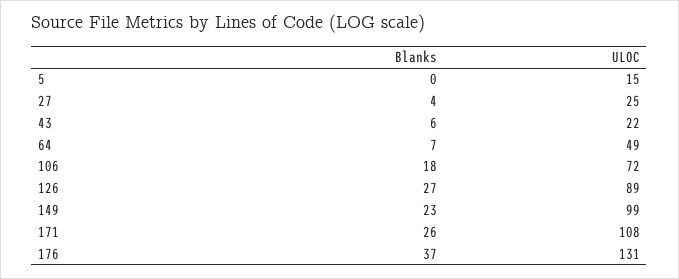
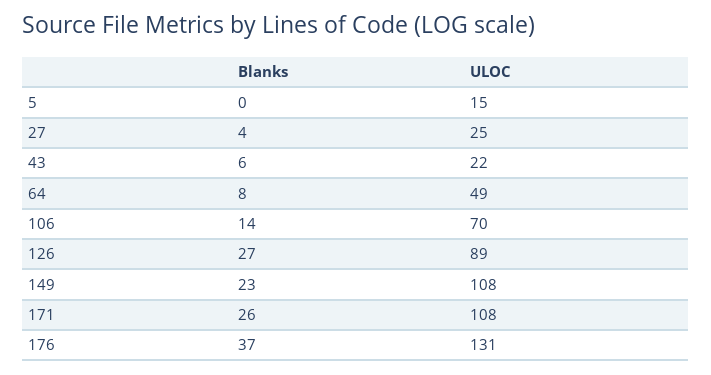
  {
    "Blanks": {
      "5": 0,
      "27": 4,
      "43": 6,
-     "64": 7,
+     "64": 8,
-     "106": 18,
+     "106": 14,
      "126": 27,
      "149": 23,
      "171": 26,
      "176": 37
    },
    "ULOC": {
      "5": 15,
      "27": 25,
      "43": 22,
      "64": 49,
-     "106": 72,
+     "106": 70,
      "126": 89,
-     "149": 99,
+     "149": 108,
      "171": 108,
      "176": 131
    }
  }

